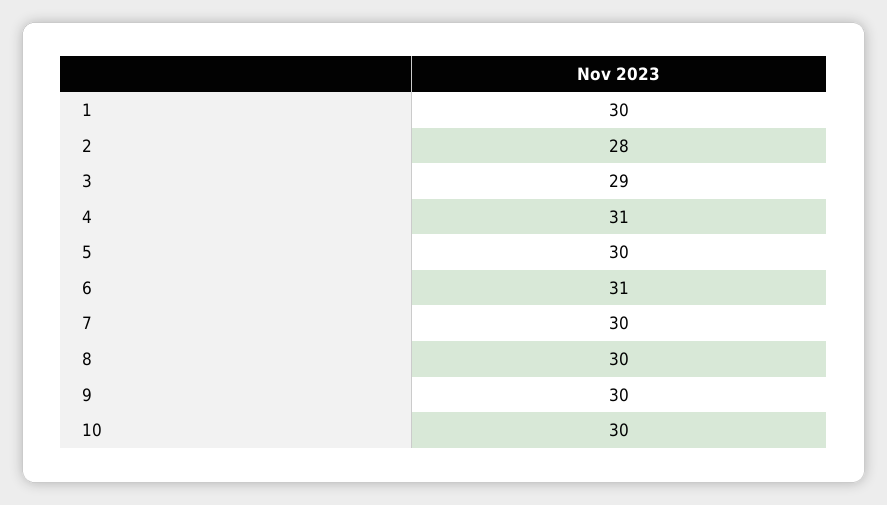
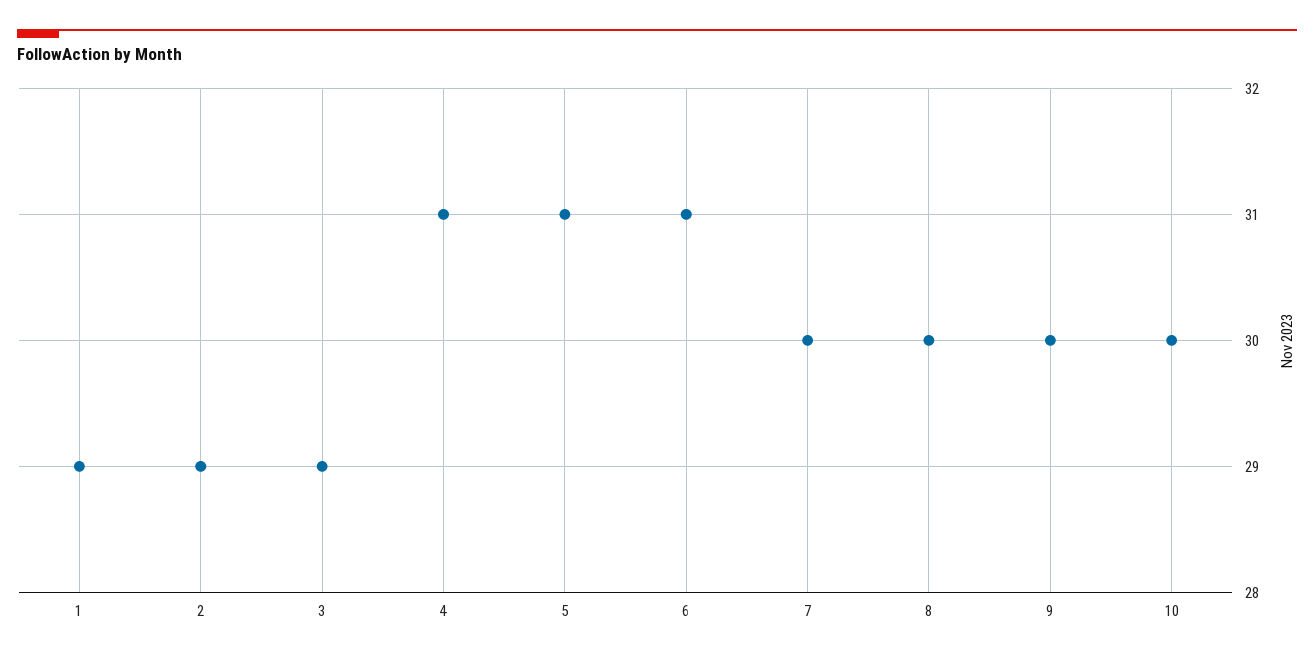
  {
-   "1": 30,
+   "1": 29,
-   "2": 28,
+   "2": 29,
    "3": 29,
    "4": 31,
-   "5": 30,
+   "5": 31,
    "6": 31,
    "7": 30,
    "8": 30,
    "9": 30,
    "10": 30
  }

